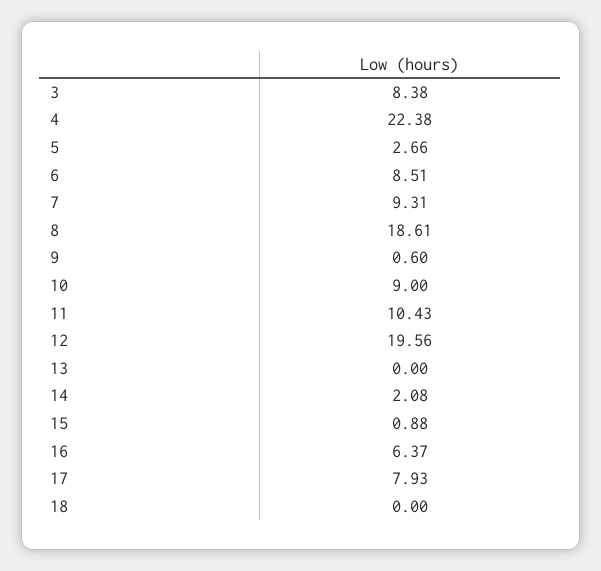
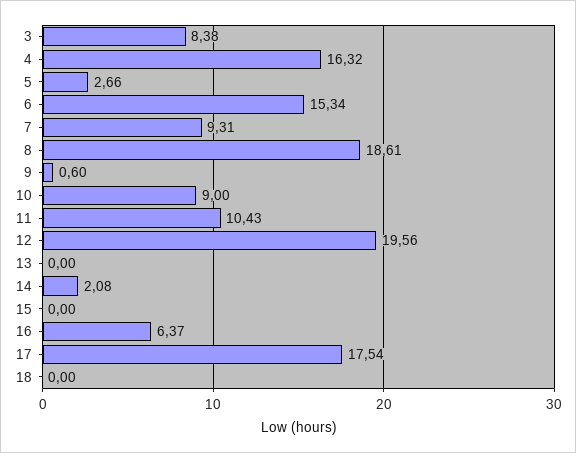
  {
    "3": 8.38,
-   "4": 22.38,
+   "4": 16.32,
    "5": 2.66,
-   "6": 8.51,
+   "6": 15.34,
    "7": 9.31,
    "8": 18.61,
    "9": 0.6,
    "10": 9,
    "11": 10.43,
    "12": 19.56,
    "13": 0,
    "14": 2.08,
-   "15": 0.88,
+   "15": 0,
    "16": 6.37,
-   "17": 7.93,
+   "17": 17.54,
    "18": 0
  }

